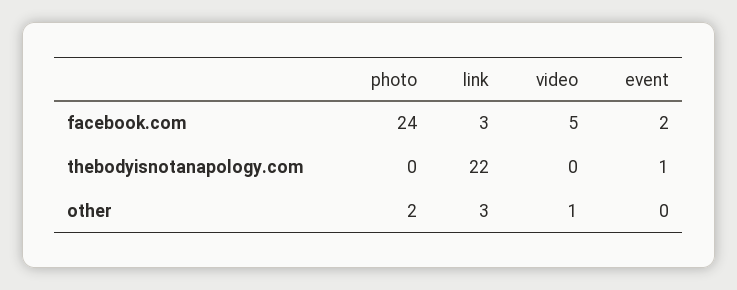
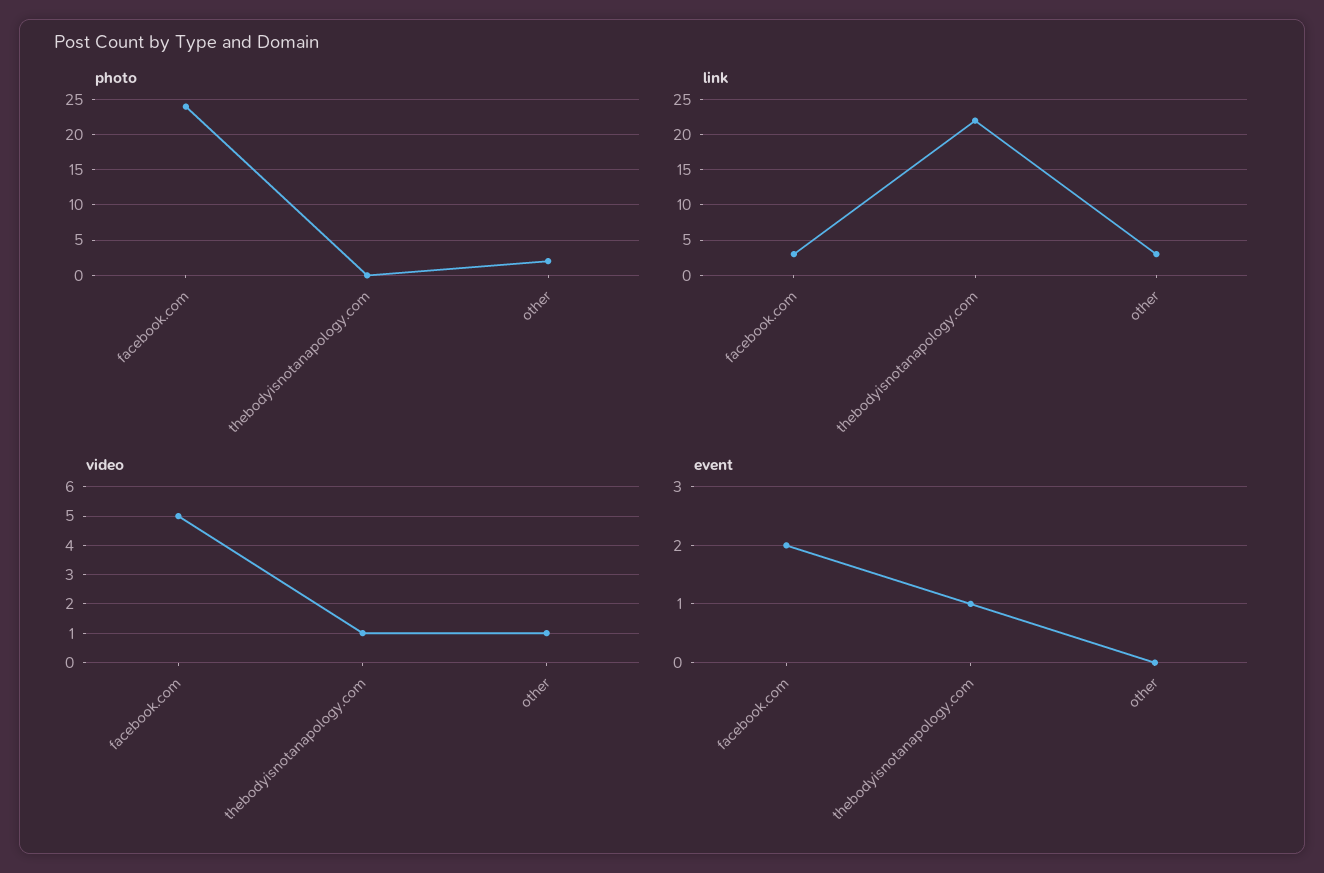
  {
    "photo": {
      "facebook.com": 24,
      "thebodyisnotanapology.com": 0,
      "other": 2
    },
    "link": {
      "facebook.com": 3,
      "thebodyisnotanapology.com": 22,
      "other": 3
    },
    "video": {
      "facebook.com": 5,
-     "thebodyisnotanapology.com": 0,
+     "thebodyisnotanapology.com": 1,
      "other": 1
    },
    "event": {
      "facebook.com": 2,
      "thebodyisnotanapology.com": 1,
      "other": 0
    }
  }

